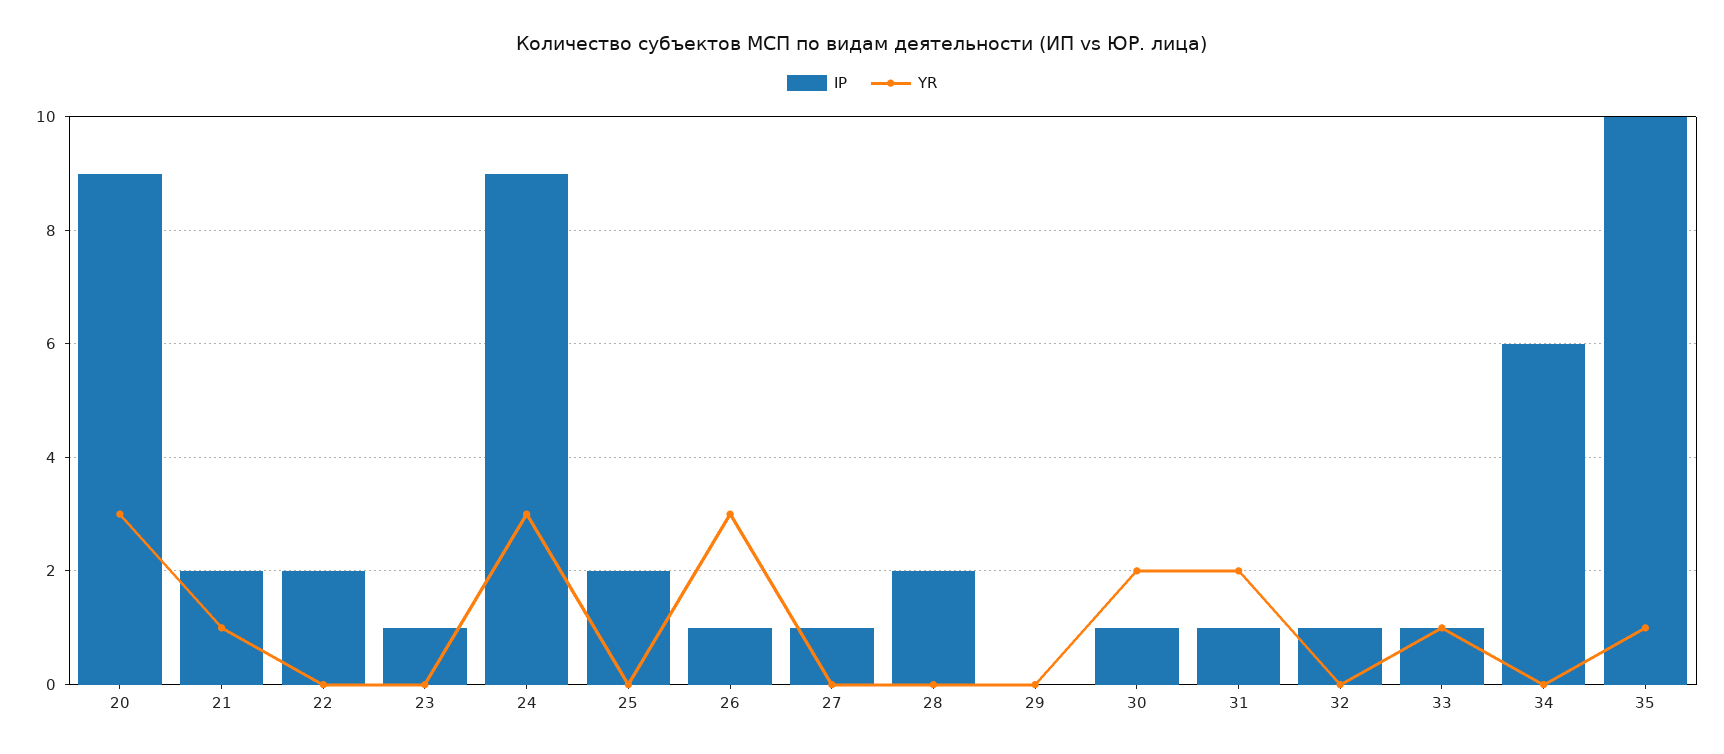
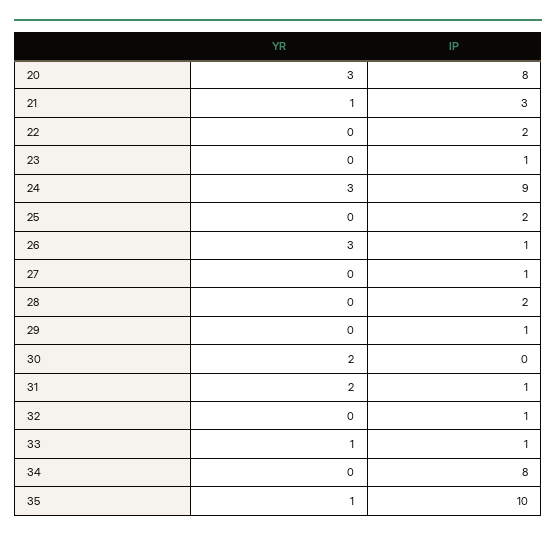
  {
    "IP": {
-     "20": 9,
+     "20": 8,
-     "21": 2,
+     "21": 3,
      "22": 2,
      "23": 1,
      "24": 9,
      "25": 2,
      "26": 1,
      "27": 1,
      "28": 2,
-     "29": 0,
+     "29": 1,
-     "30": 1,
+     "30": 0,
      "31": 1,
      "32": 1,
      "33": 1,
-     "34": 6,
+     "34": 8,
      "35": 10
    },
    "YR": {
      "20": 3,
      "21": 1,
      "22": 0,
      "23": 0,
      "24": 3,
      "25": 0,
      "26": 3,
      "27": 0,
      "28": 0,
      "29": 0,
      "30": 2,
      "31": 2,
      "32": 0,
      "33": 1,
      "34": 0,
      "35": 1
    }
  }

